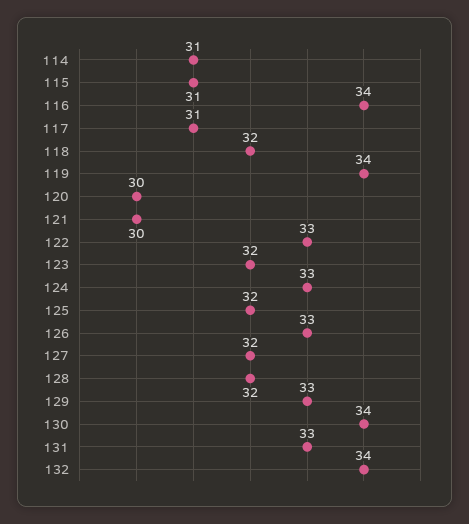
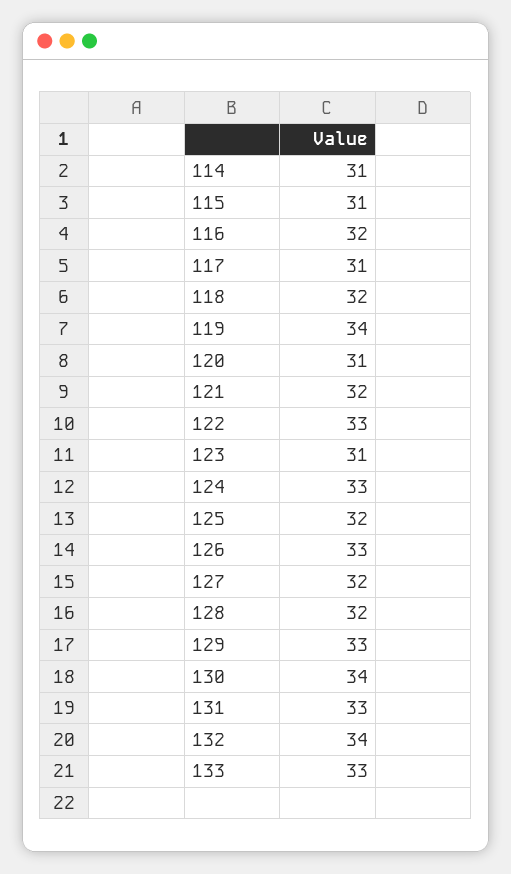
  {
    "114": 31,
    "115": 31,
-   "116": 34,
+   "116": 32,
    "117": 31,
    "118": 32,
    "119": 34,
-   "120": 30,
+   "120": 31,
-   "121": 30,
+   "121": 32,
    "122": 33,
-   "123": 32,
+   "123": 31,
    "124": 33,
    "125": 32,
    "126": 33,
    "127": 32,
    "128": 32,
    "129": 33,
    "130": 34,
    "131": 33,
-   "132": 34
+   "132": 34,
+   "133": 33
  }

